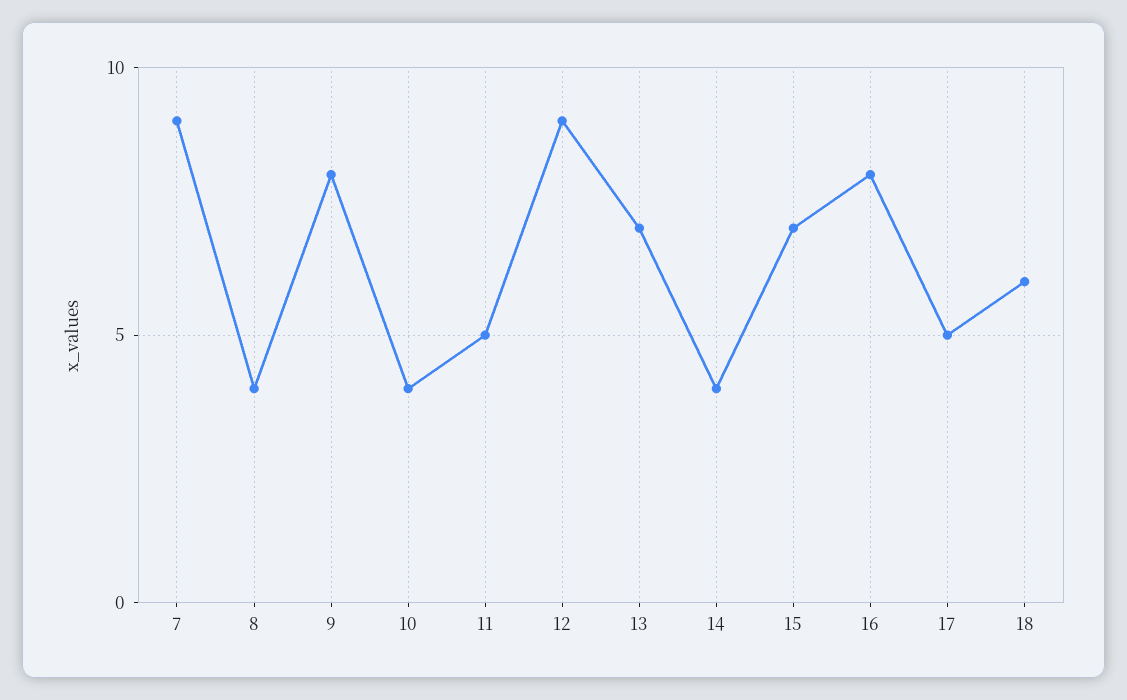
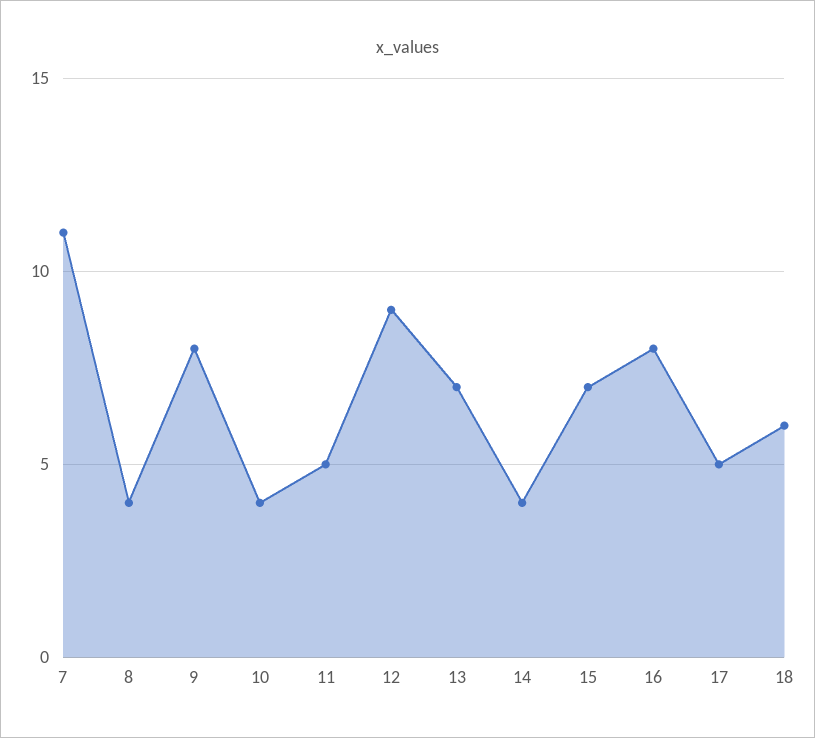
  {
-   "7": 9,
+   "7": 11,
    "8": 4,
    "9": 8,
    "10": 4,
    "11": 5,
    "12": 9,
    "13": 7,
    "14": 4,
    "15": 7,
    "16": 8,
    "17": 5,
    "18": 6
  }

